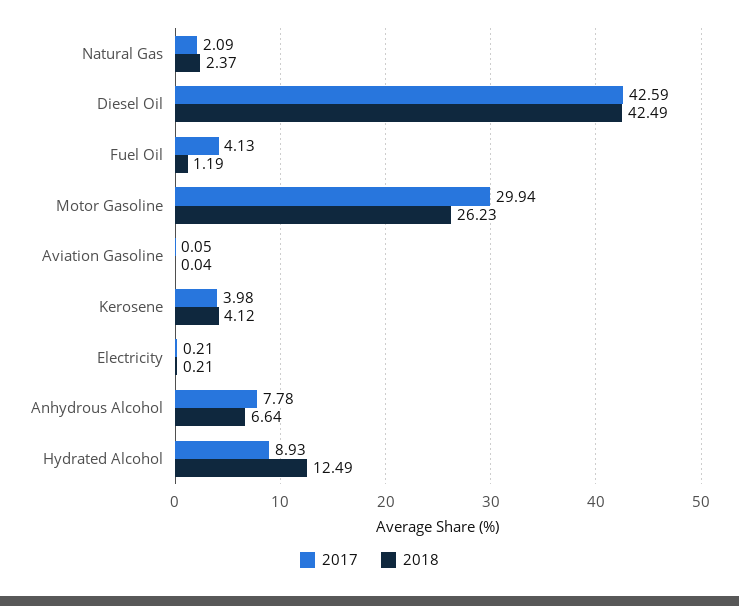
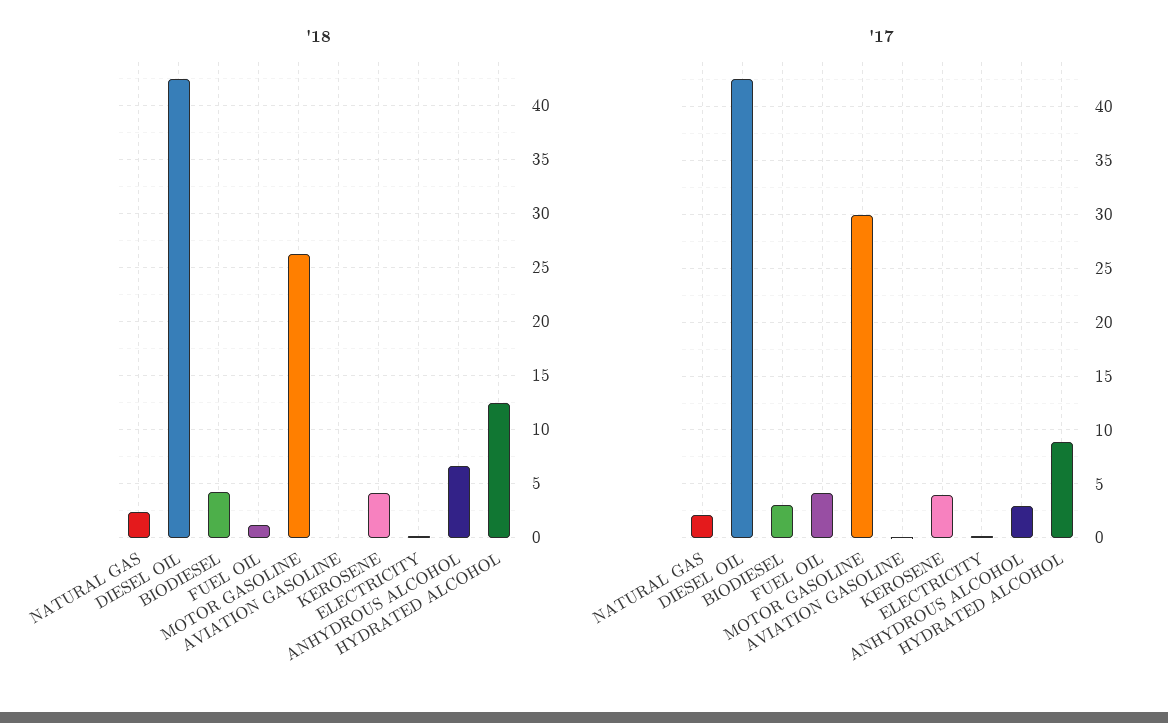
  {
    "2017": {
      "Natural Gas": 2.09,
      "Diesel Oil": 42.59,
      "Fuel Oil": 4.13,
      "Motor Gasoline": 29.94,
      "Aviation Gasoline": 0.05,
      "Kerosene": 3.98,
      "Electricity": 0.21,
-     "Anhydrous Alcohol": 7.78,
+     "Anhydrous Alcohol": 3,
-     "Hydrated Alcohol": 8.93
+     "Hydrated Alcohol": 8.93,
+     "BIODIESEL": 3
    },
    "2018": {
      "Natural Gas": 2.37,
      "Diesel Oil": 42.49,
      "Fuel Oil": 1.19,
      "Motor Gasoline": 26.23,
      "Aviation Gasoline": 0.04,
      "Kerosene": 4.12,
      "Electricity": 0.21,
      "Anhydrous Alcohol": 6.64,
-     "Hydrated Alcohol": 12.49
+     "Hydrated Alcohol": 12.49,
+     "BIODIESEL": 4
    }
  }

